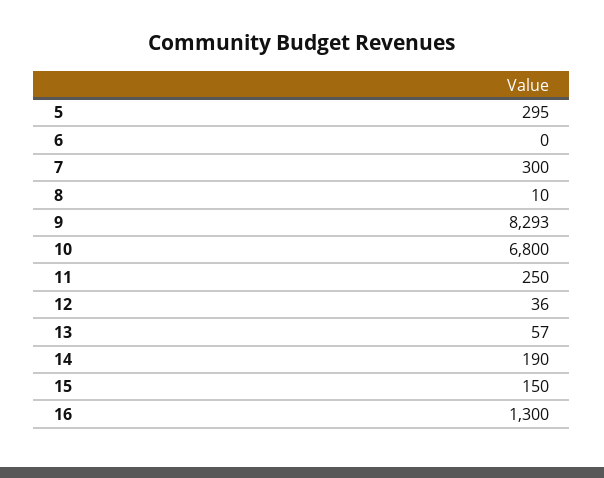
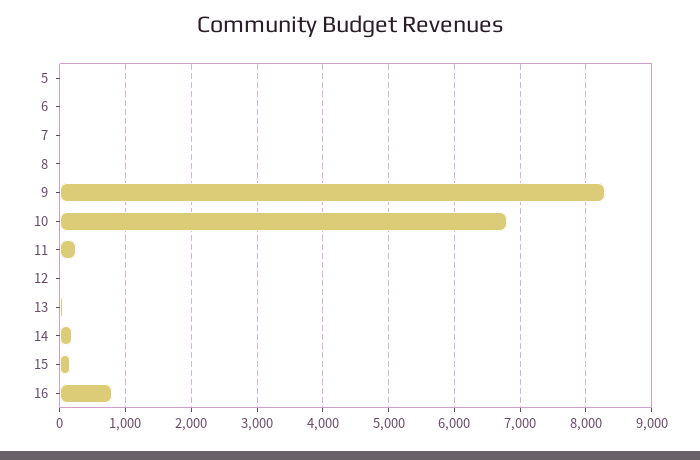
  {
-   "5": 295,
+   "5": 0,
    "6": 0,
-   "7": 300,
+   "7": 0,
    "8": 10,
    "9": 8293,
    "10": 6800,
    "11": 250,
    "12": 36,
    "13": 57,
    "14": 190,
    "15": 150,
-   "16": 1300
+   "16": 800
  }

